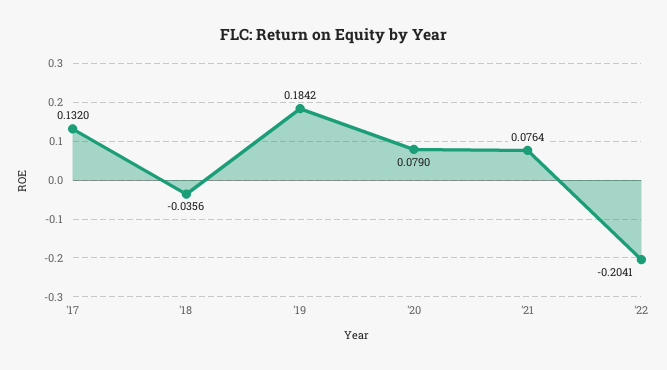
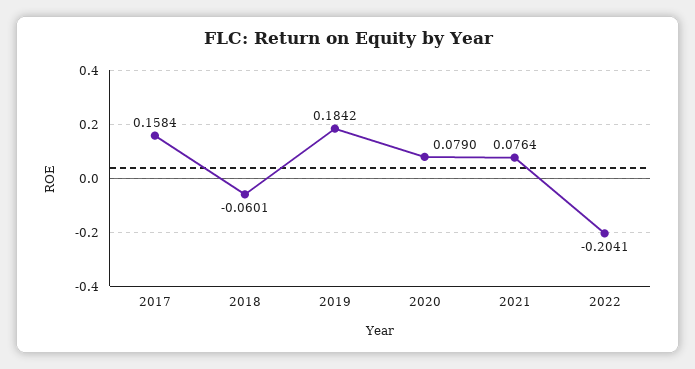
  {
-   "'17": 0.132,
+   "'17": 0.1584,
-   "'18": -0.0356,
+   "'18": -0.0601,
    "'19": 0.1842,
    "'20": 0.079,
    "'21": 0.0764,
    "'22": -0.2041
  }

